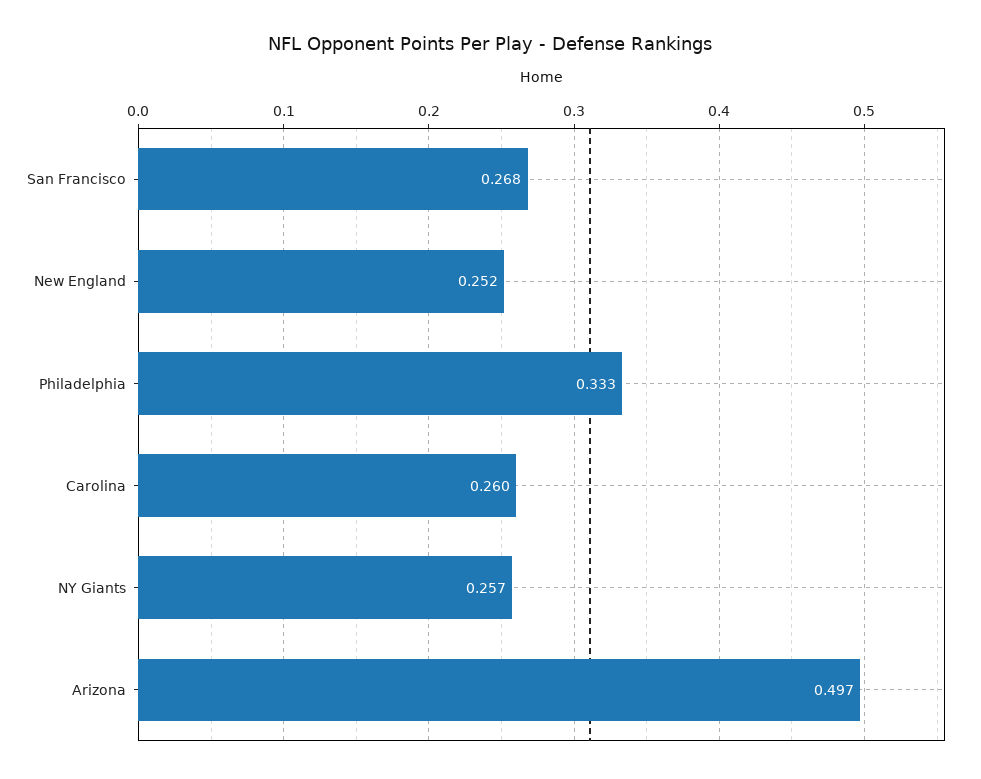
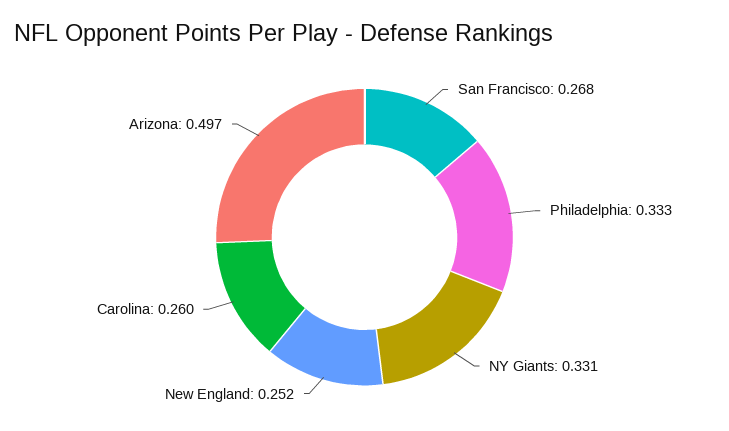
  {
    "San Francisco": 0.268,
    "New England": 0.252,
    "Philadelphia": 0.333,
    "Carolina": 0.26,
-   "NY Giants": 0.257,
+   "NY Giants": 0.331,
    "Arizona": 0.497
  }

